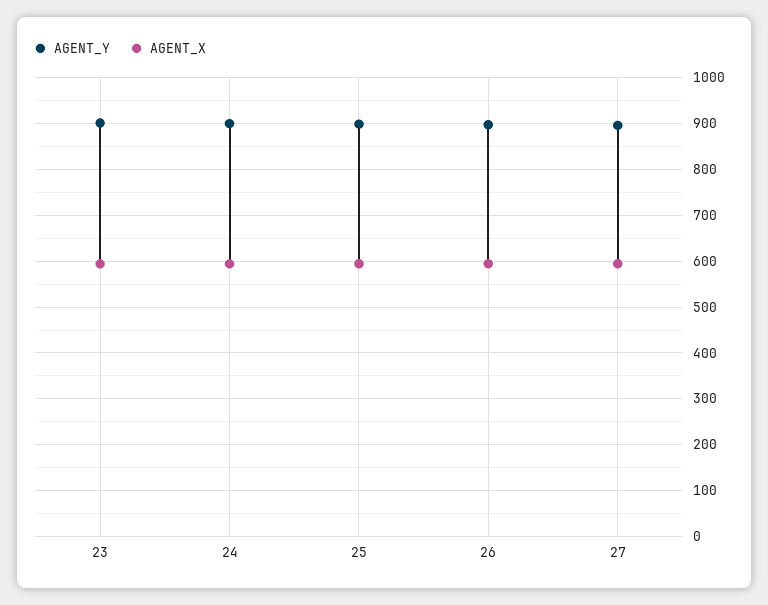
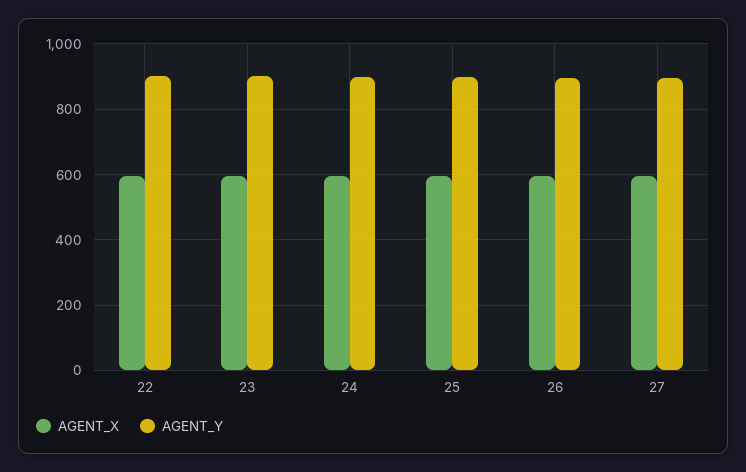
  {
    "AGENT_Y": {
      "23": 900,
      "24": 900,
      "25": 900,
      "26": 900,
-     "27": 900
+     "27": 900,
+     "22": 900
    },
    "AGENT_X": {
      "23": 600,
      "24": 600,
      "25": 600,
      "26": 600,
-     "27": 600
+     "27": 600,
+     "22": 600
    }
  }

